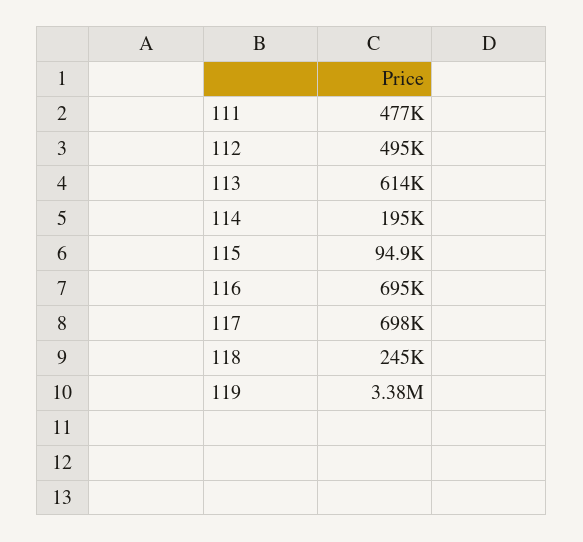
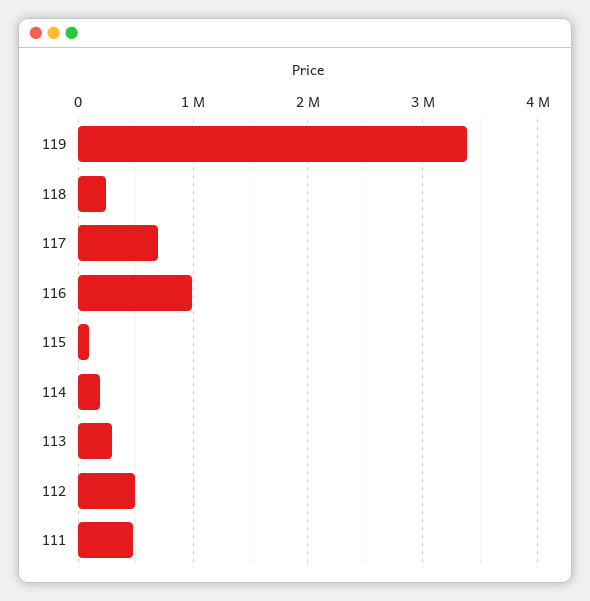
  {
    "111": 477000,
    "112": 495000,
-   "113": 614000,
+   "113": 300000,
    "114": 195000,
    "115": 94900,
-   "116": 695000,
+   "116": 1000000,
    "117": 698000,
    "118": 245000,
    "119": 3380000
  }

